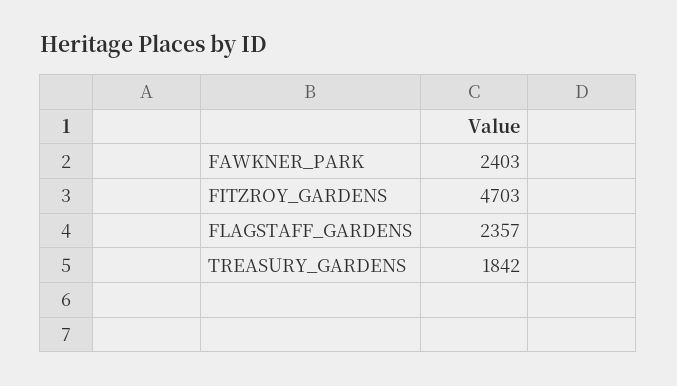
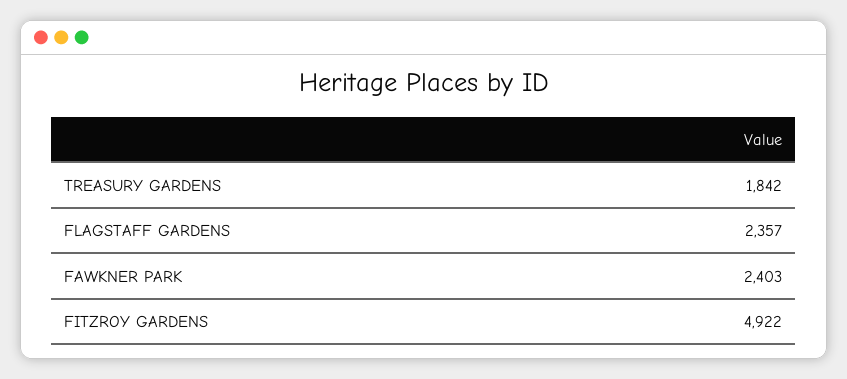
  {
    "FAWKNER_PARK": 2403,
-   "FITZROY_GARDENS": 4703,
+   "FITZROY_GARDENS": 4922,
    "FLAGSTAFF_GARDENS": 2357,
    "TREASURY_GARDENS": 1842
  }

